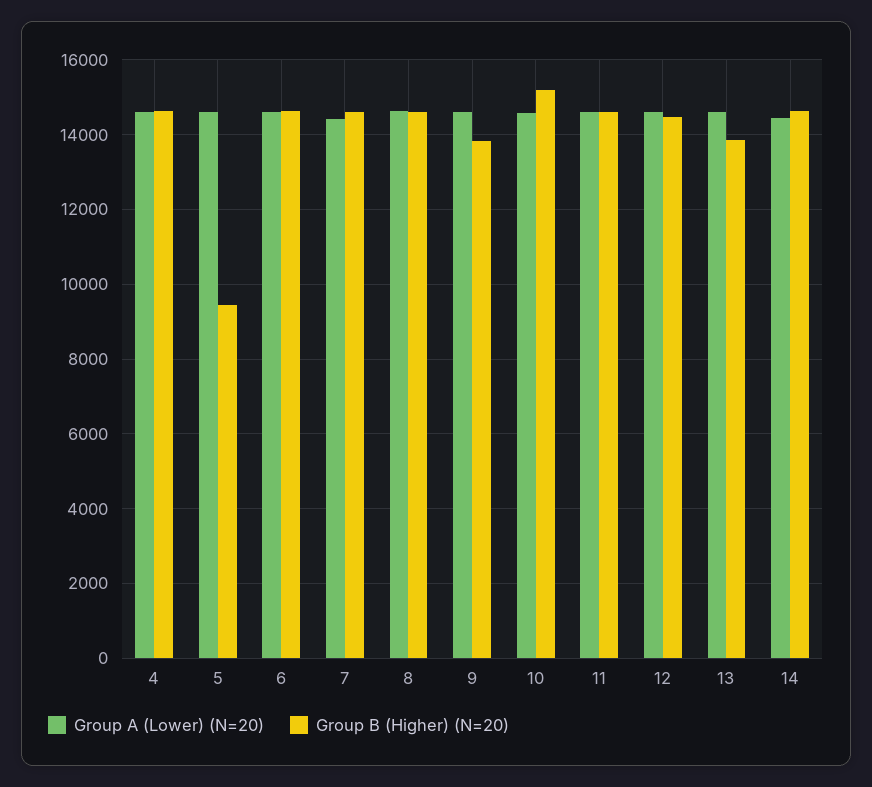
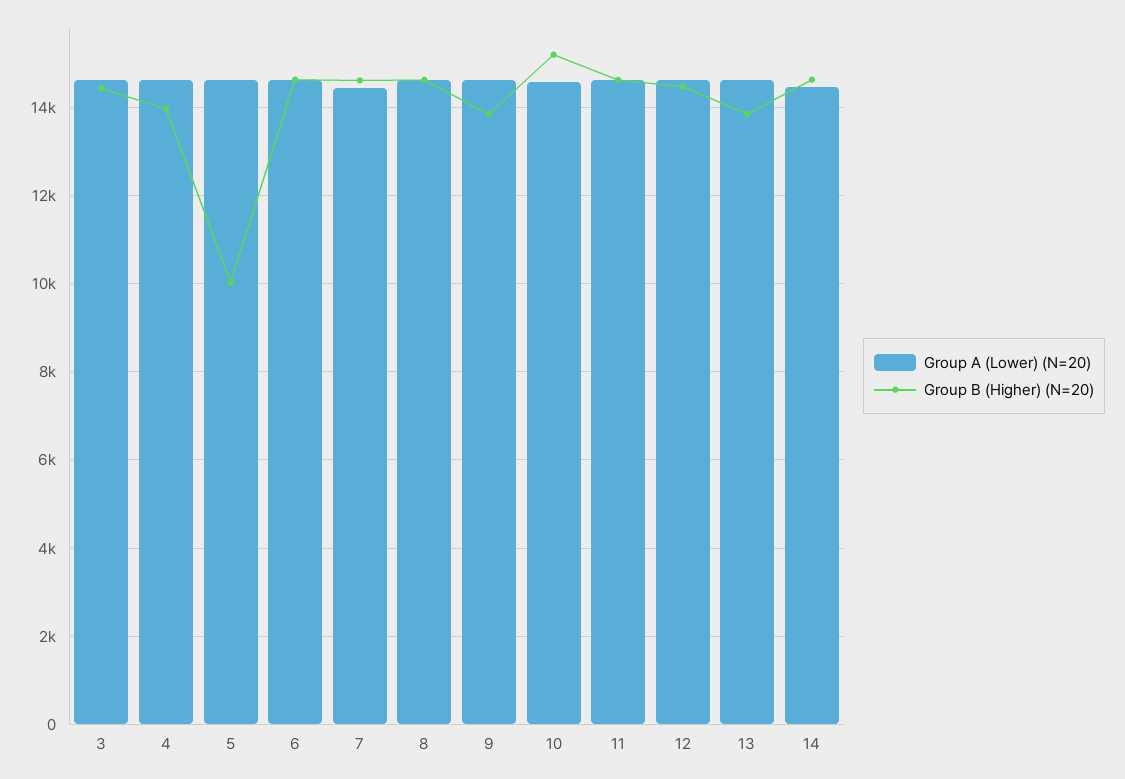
  {
    "Group A (Lower) (N=20)": {
      "4": 14600,
      "5": 14600,
      "6": 14600,
      "7": 14400,
      "8": 14600,
      "9": 14600,
      "10": 14600,
      "11": 14600,
      "12": 14600,
      "13": 14600,
-     "14": 14400
+     "14": 14400,
+     "3": 14600
    },
    "Group B (Higher) (N=20)": {
-     "4": 14600,
+     "4": 14000,
-     "5": 9400,
+     "5": 10000,
      "6": 14600,
      "7": 14600,
      "8": 14600,
      "9": 13800,
      "10": 15200,
      "11": 14600,
      "12": 14400,
      "13": 13800,
-     "14": 14600
+     "14": 14600,
+     "3": 14400
    }
  }

